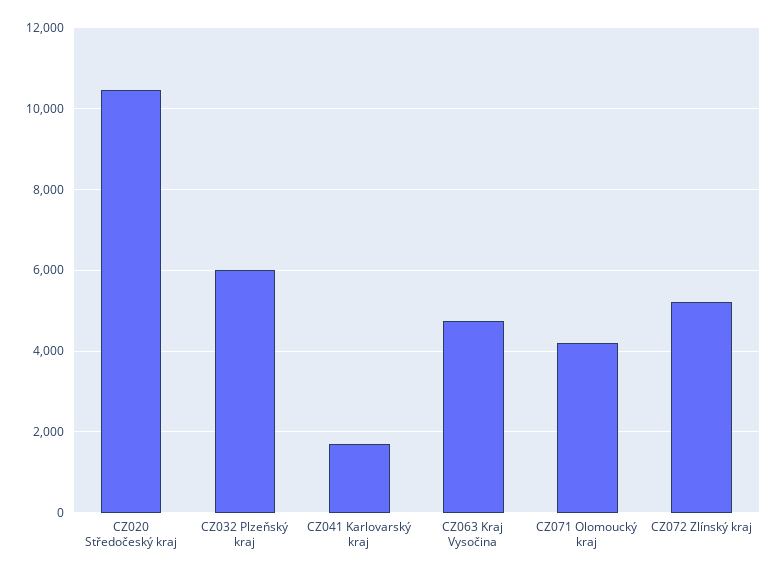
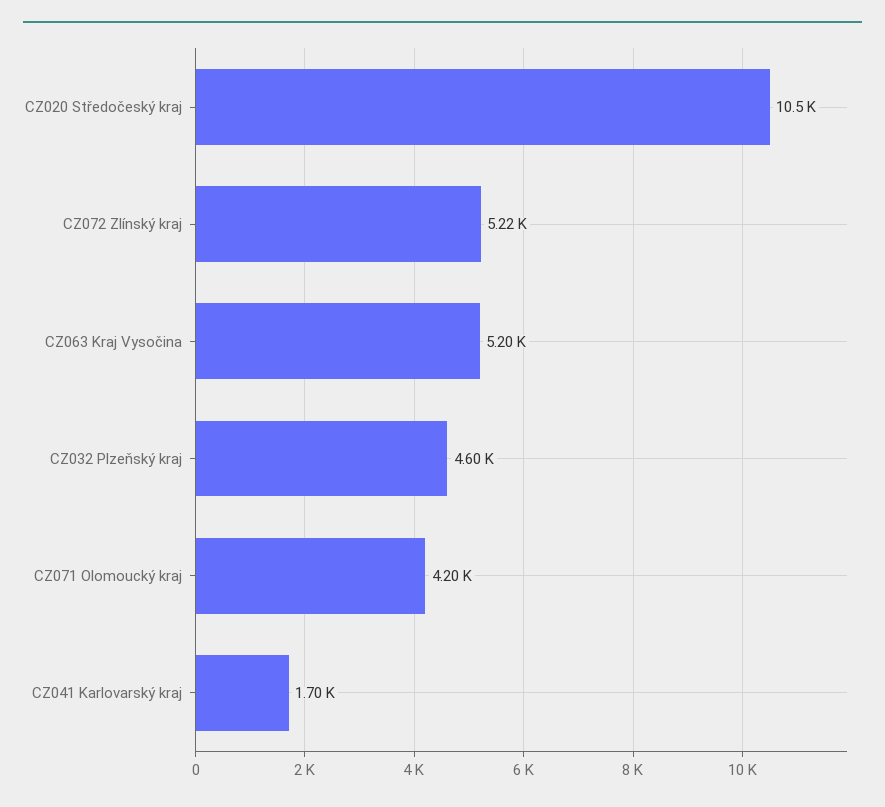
  {
    "CZ020 Středočeský kraj": 10500,
-   "CZ032 Plzeňský kraj": 6000,
+   "CZ032 Plzeňský kraj": 4600,
    "CZ041 Karlovarský kraj": 1700,
-   "CZ063 Kraj Vysočina": 4800,
+   "CZ063 Kraj Vysočina": 5200,
    "CZ071 Olomoucký kraj": 4200,
    "CZ072 Zlínský kraj": 5220
  }

